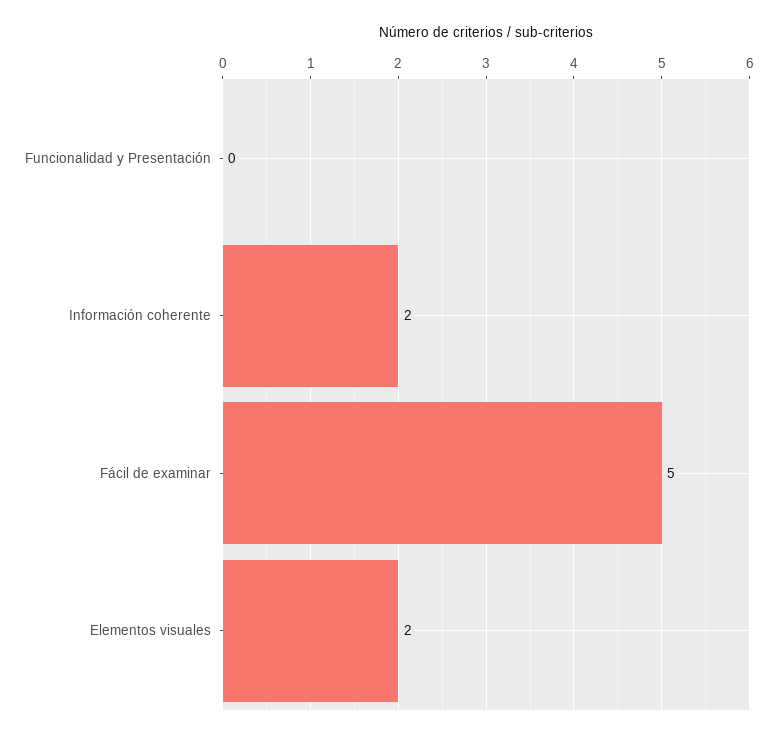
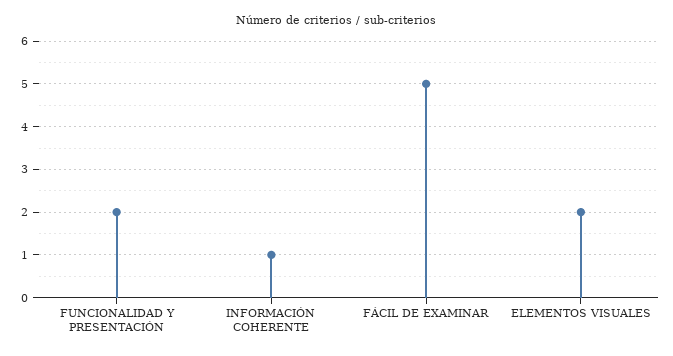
  {
-   "Funcionalidad y Presentación": 0,
+   "Funcionalidad y Presentación": 2,
-   "Información coherente": 2,
+   "Información coherente": 1,
    "Fácil de examinar": 5,
    "Elementos visuales": 2
  }

